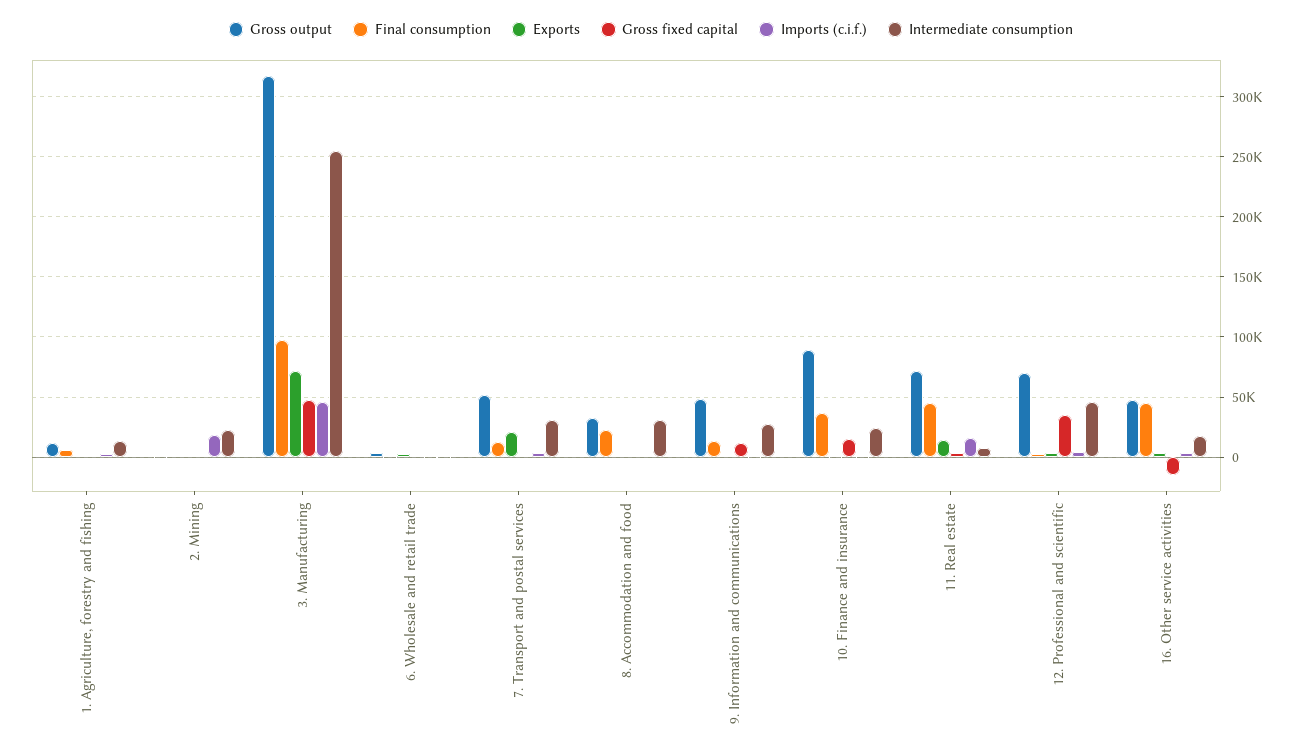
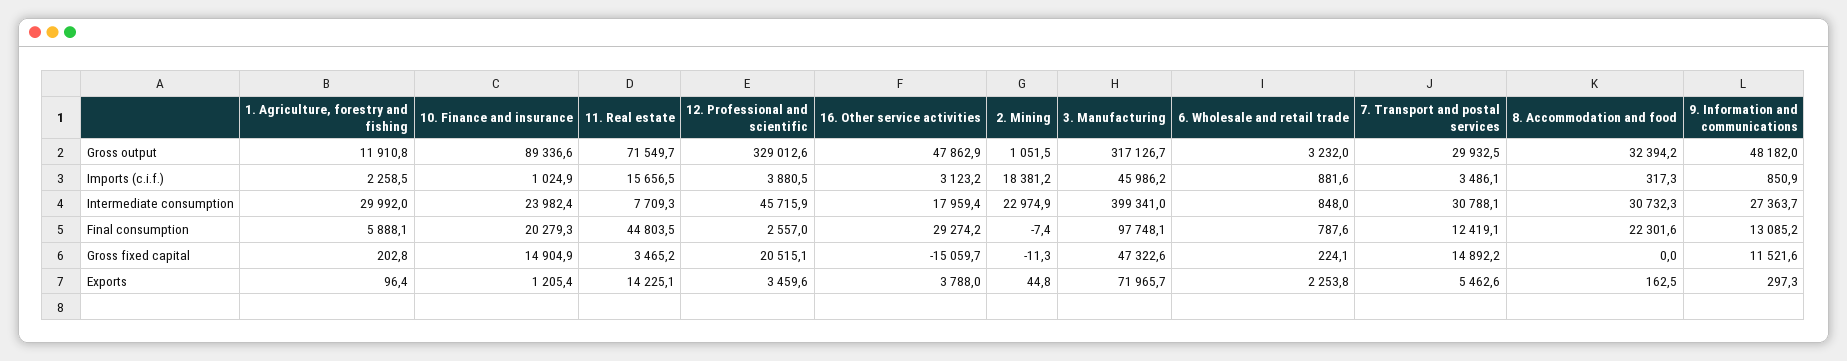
  {
    "Gross output": {
      "1. Agriculture, forestry and fishing": 11910.8,
      "2. Mining": 1051.5,
      "3. Manufacturing": 317126.7,
      "6. Wholesale and retail trade": 3232,
-     "7. Transport and postal services": 50000,
+     "7. Transport and postal services": 29932.5,
      "8. Accommodation and food": 32394.2,
      "9. Information and communications": 48182,
      "10. Finance and insurance": 89336.6,
      "11. Real estate": 71549.7,
-     "12. Professional and scientific": 70000,
+     "12. Professional and scientific": 329012.6,
      "16. Other service activities": 47862.9
    },
    "Final consumption": {
      "1. Agriculture, forestry and fishing": 5888.1,
      "2. Mining": -7.4,
      "3. Manufacturing": 97748.1,
      "6. Wholesale and retail trade": 787.6,
      "7. Transport and postal services": 12419.1,
      "8. Accommodation and food": 22301.6,
      "9. Information and communications": 13085.2,
-     "10. Finance and insurance": 35000,
+     "10. Finance and insurance": 20279.3,
      "11. Real estate": 44803.5,
      "12. Professional and scientific": 2557,
-     "16. Other service activities": 45000
+     "16. Other service activities": 29274.2
    },
    "Exports": {
      "1. Agriculture, forestry and fishing": 96.4,
      "2. Mining": 44.8,
      "3. Manufacturing": 71965.7,
      "6. Wholesale and retail trade": 2253.8,
-     "7. Transport and postal services": 20000,
+     "7. Transport and postal services": 5462.6,
      "8. Accommodation and food": 162.5,
      "9. Information and communications": 297.3,
      "10. Finance and insurance": 1205.4,
      "11. Real estate": 14225.1,
      "12. Professional and scientific": 3459.6,
      "16. Other service activities": 3788
    },
    "Gross fixed capital": {
      "1. Agriculture, forestry and fishing": 202.8,
      "2. Mining": -11.3,
      "3. Manufacturing": 47322.6,
      "6. Wholesale and retail trade": 224.1,
-     "7. Transport and postal services": 0,
+     "7. Transport and postal services": 14892.2,
      "8. Accommodation and food": 0,
      "9. Information and communications": 11521.6,
      "10. Finance and insurance": 14904.9,
      "11. Real estate": 3465.2,
-     "12. Professional and scientific": 35000,
+     "12. Professional and scientific": 20515.1,
      "16. Other service activities": -15059.7
    },
    "Imports (c.i.f.)": {
      "1. Agriculture, forestry and fishing": 2258.5,
      "2. Mining": 18381.2,
      "3. Manufacturing": 45986.2,
      "6. Wholesale and retail trade": 881.6,
      "7. Transport and postal services": 3486.1,
      "8. Accommodation and food": 317.3,
      "9. Information and communications": 850.9,
      "10. Finance and insurance": 1024.9,
      "11. Real estate": 15656.5,
      "12. Professional and scientific": 3880.5,
      "16. Other service activities": 3123.2
    },
    "Intermediate consumption": {
-     "1. Agriculture, forestry and fishing": 15000,
+     "1. Agriculture, forestry and fishing": 29992,
      "2. Mining": 22974.9,
-     "3. Manufacturing": 255000,
+     "3. Manufacturing": 399341,
      "6. Wholesale and retail trade": 848,
      "7. Transport and postal services": 30788.1,
      "8. Accommodation and food": 30732.3,
      "9. Information and communications": 27363.7,
      "10. Finance and insurance": 23982.4,
      "11. Real estate": 7709.3,
      "12. Professional and scientific": 45715.9,
      "16. Other service activities": 17959.4
    }
  }

